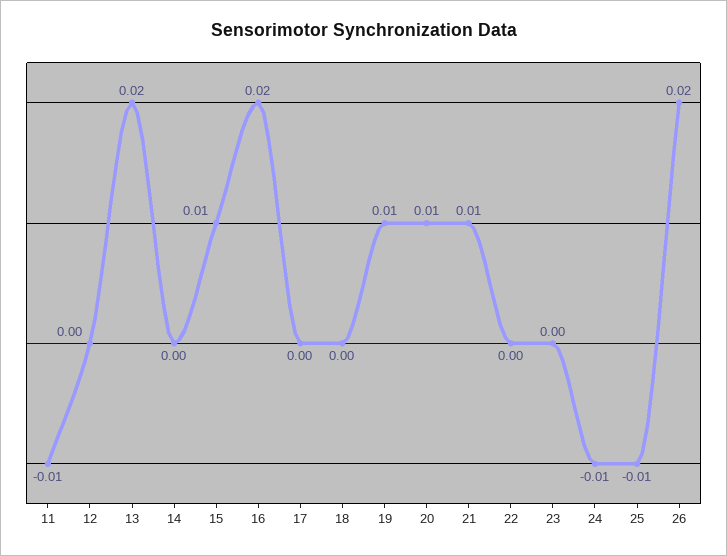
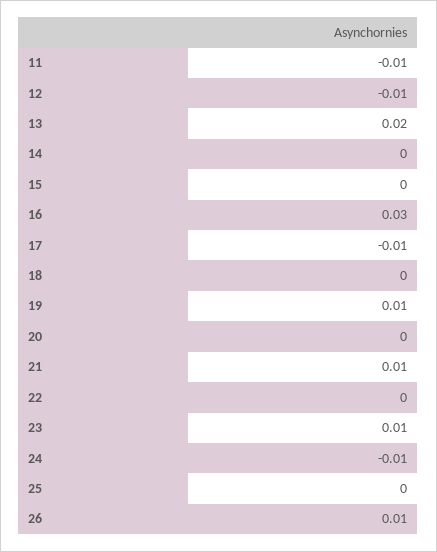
  {
    "11": -0.01,
-   "12": 0,
+   "12": -0.01,
    "13": 0.02,
    "14": 0,
-   "15": 0.01,
+   "15": 0,
-   "16": 0.02,
+   "16": 0.03,
-   "17": 0,
+   "17": -0.01,
    "18": 0,
    "19": 0.01,
-   "20": 0.01,
+   "20": 0,
    "21": 0.01,
    "22": 0,
-   "23": 0,
+   "23": 0.01,
    "24": -0.01,
-   "25": -0.01,
+   "25": 0,
-   "26": 0.02
+   "26": 0.01
  }

